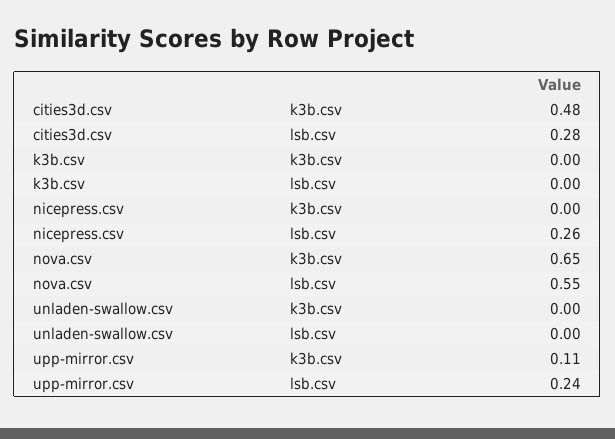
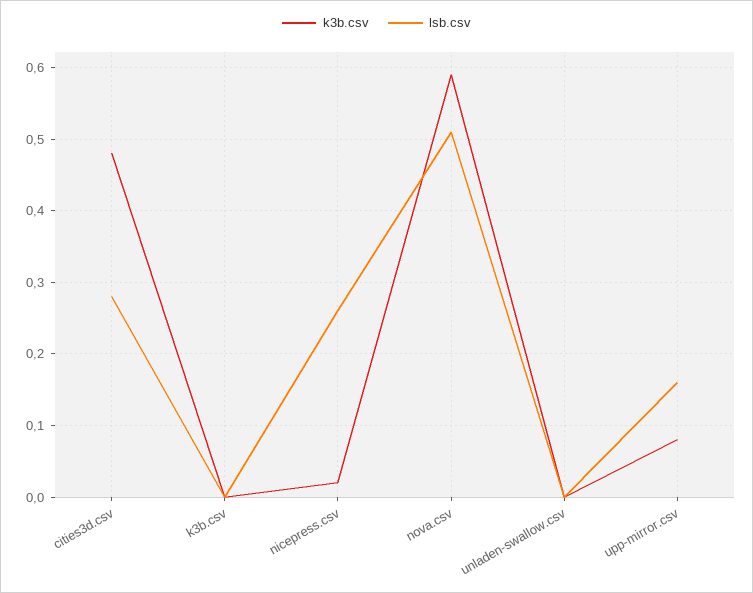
  {
    "k3b.csv": {
      "cities3d.csv": 0.48,
      "k3b.csv": 0,
-     "nicepress.csv": 0,
+     "nicepress.csv": 0.02,
-     "nova.csv": 0.65,
+     "nova.csv": 0.59,
      "unladen-swallow.csv": 0,
-     "upp-mirror.csv": 0.11
+     "upp-mirror.csv": 0.08
    },
    "lsb.csv": {
      "cities3d.csv": 0.28,
      "k3b.csv": 0,
      "nicepress.csv": 0.26,
-     "nova.csv": 0.55,
+     "nova.csv": 0.51,
      "unladen-swallow.csv": 0,
-     "upp-mirror.csv": 0.24
+     "upp-mirror.csv": 0.16
    }
  }

